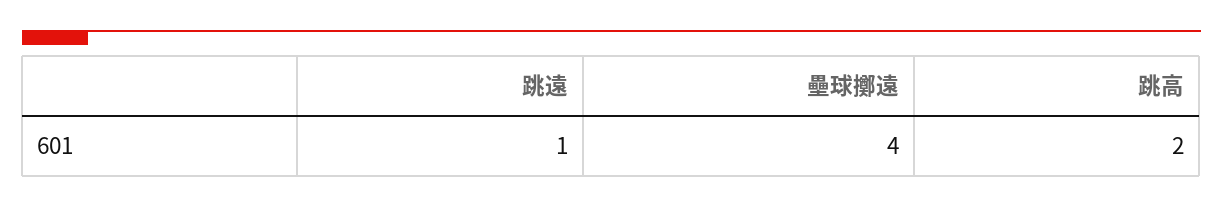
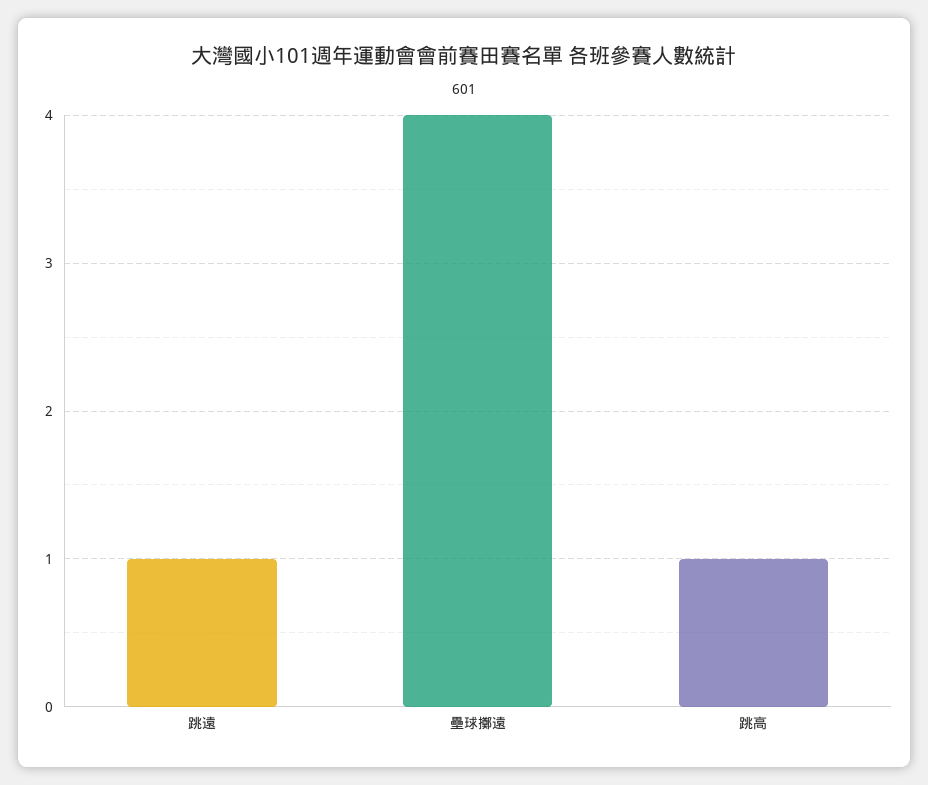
  {
    "跳遠": 1,
    "壘球擲遠": 4,
-   "跳高": 2
+   "跳高": 1
  }

